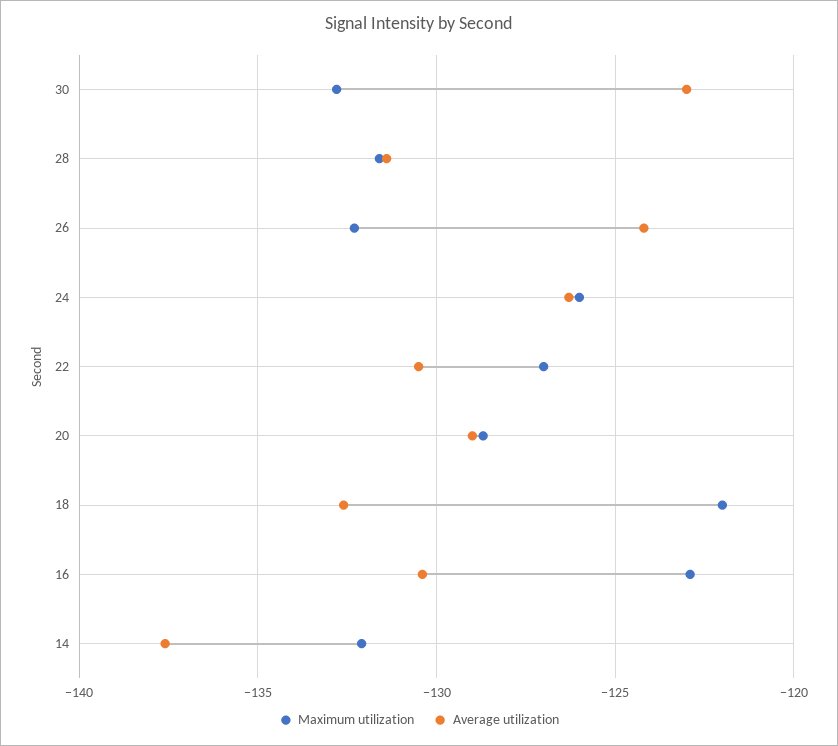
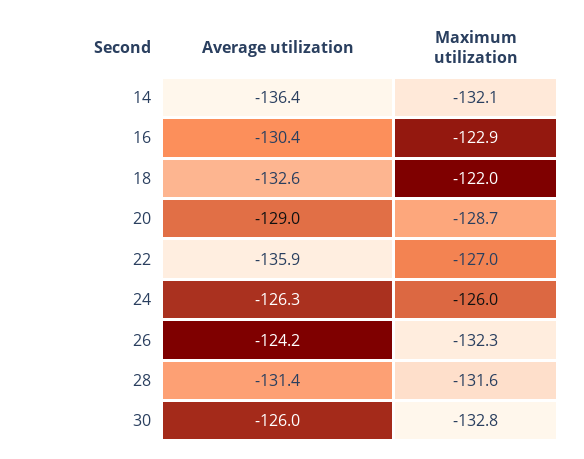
  {
    "Maximum utilization": {
      "30": -132.8,
      "28": -131.6,
      "26": -132.3,
      "24": -126,
      "22": -127,
      "20": -128.7,
      "18": -122,
      "16": -122.9,
      "14": -132.1
    },
    "Average utilization": {
-     "30": -123,
+     "30": -126,
      "28": -131.4,
      "26": -124.2,
      "24": -126.3,
-     "22": -130.5,
+     "22": -135.9,
      "20": -129,
      "18": -132.6,
      "16": -130.4,
-     "14": -137.5
+     "14": -136.4
    }
  }

